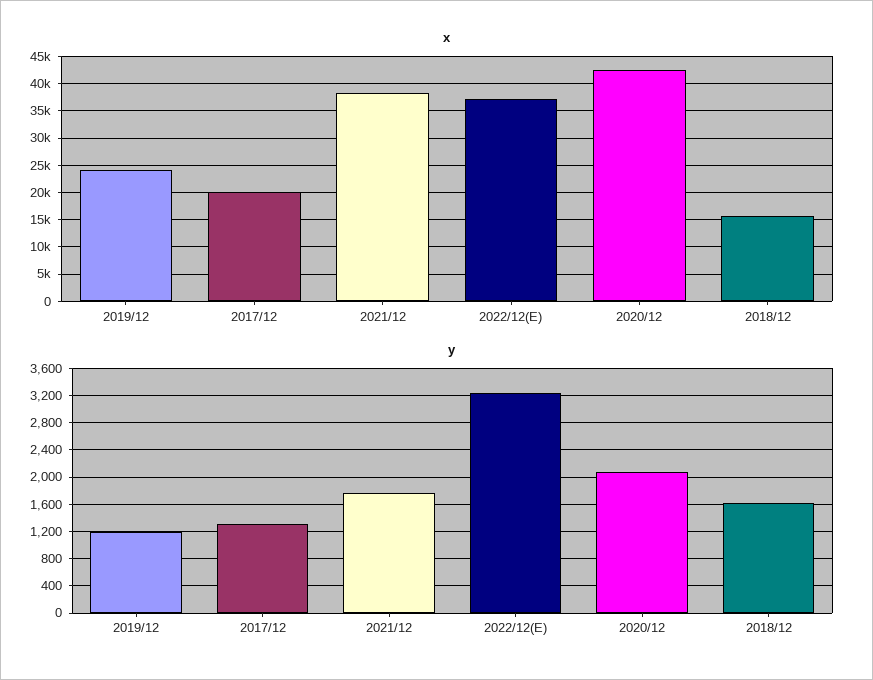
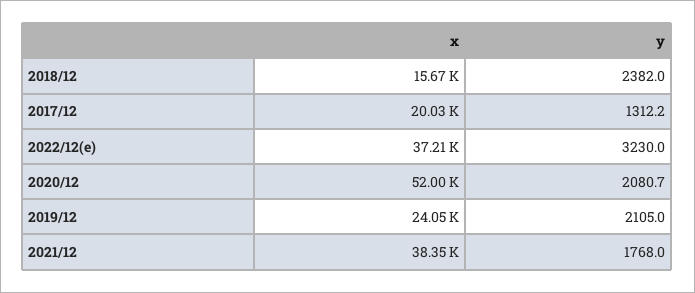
  {
    "x": {
      "2019/12": 24050,
      "2017/12": 20030,
      "2021/12": 38350,
      "2022/12(E)": 37210,
-     "2020/12": 42500,
+     "2020/12": 52000,
      "2018/12": 15670
    },
    "y": {
-     "2019/12": 1200,
+     "2019/12": 2105,
      "2017/12": 1312.2,
      "2021/12": 1768,
      "2022/12(E)": 3230,
      "2020/12": 2080.7,
-     "2018/12": 1600
+     "2018/12": 2382
    }
  }

